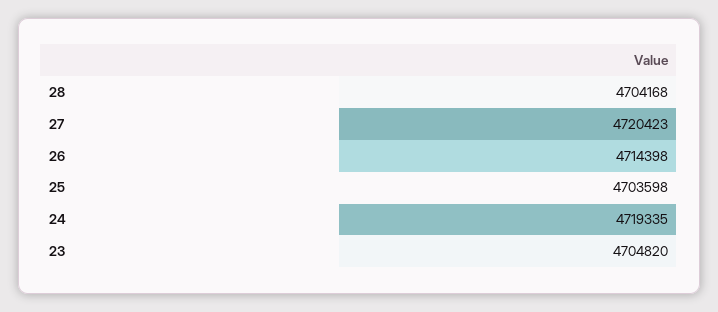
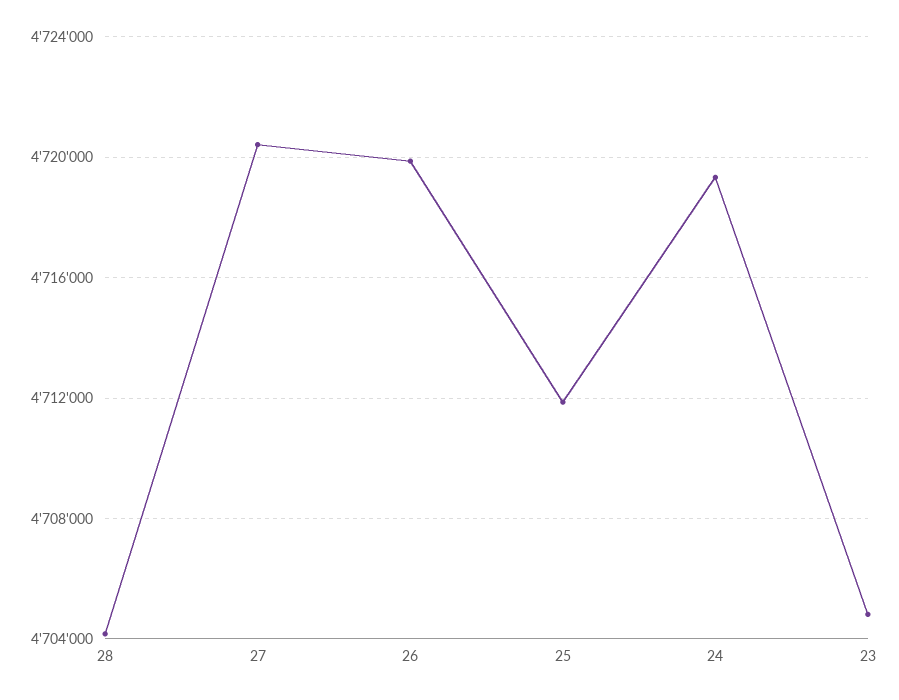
  {
    "28": 4704168,
    "27": 4720423,
-   "26": 4714398,
+   "26": 4720000,
-   "25": 4703598,
+   "25": 4712000,
    "24": 4719335,
    "23": 4704820
  }

